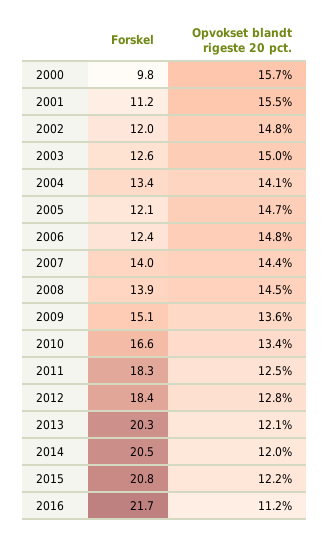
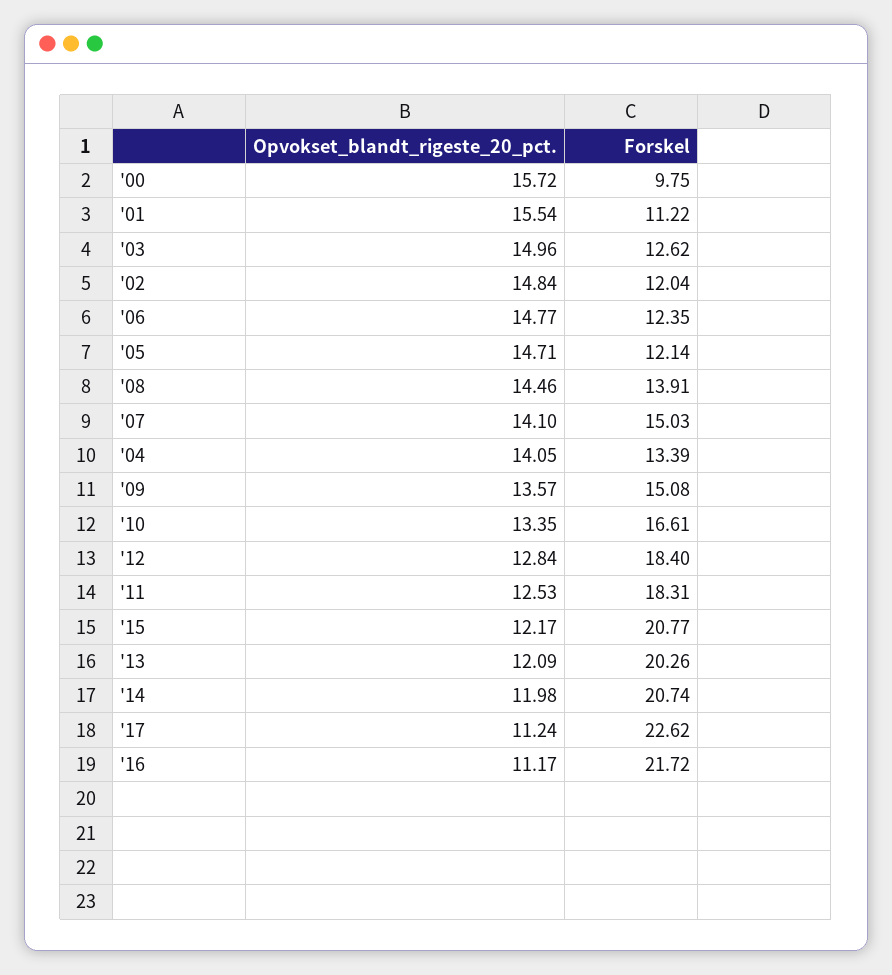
  {
    "Forskel": {
      "2000": 9.75,
      "2001": 11.22,
      "2002": 12.04,
      "2003": 12.62,
      "2004": 13.39,
      "2005": 12.14,
      "2006": 12.35,
-     "2007": 14,
+     "2007": 15.03,
      "2008": 13.91,
      "2009": 15.08,
      "2010": 16.61,
      "2011": 18.31,
      "2012": 18.4,
      "2013": 20.26,
-     "2014": 20.5,
+     "2014": 20.74,
      "2015": 20.77,
-     "2016": 21.72
+     "2016": 21.72,
+     "'17": 22.62
    },
    "Opvokset blandt rigeste 20 pct.": {
      "2000": 15.72,
      "2001": 15.54,
      "2002": 14.84,
      "2003": 14.96,
      "2004": 14.05,
      "2005": 14.71,
      "2006": 14.77,
-     "2007": 14.4,
+     "2007": 14.1,
      "2008": 14.46,
      "2009": 13.57,
      "2010": 13.35,
      "2011": 12.53,
      "2012": 12.84,
      "2013": 12.09,
      "2014": 11.98,
      "2015": 12.17,
-     "2016": 11.17
+     "2016": 11.17,
+     "'17": 11.24
    }
  }

